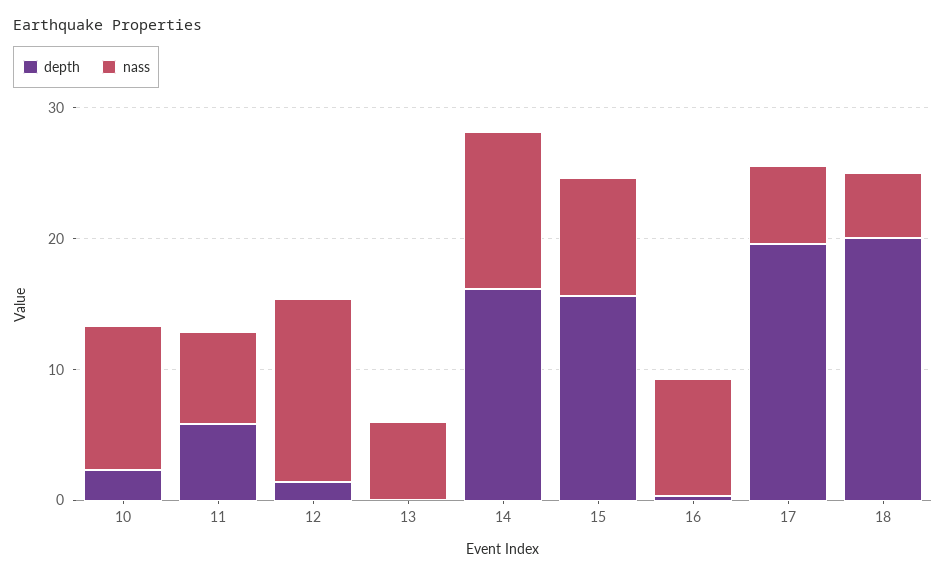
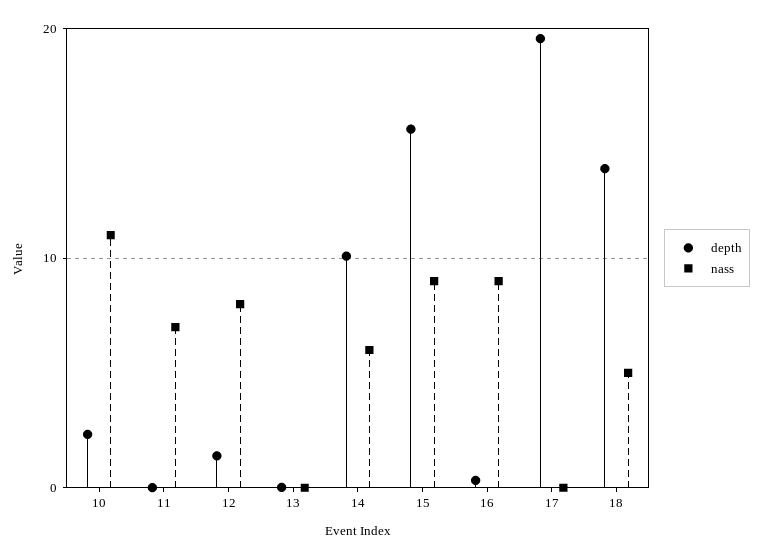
  {
    "depth": {
      "10": 2,
-     "11": 6,
+     "11": 0,
      "12": 1,
      "13": 0,
-     "14": 16,
+     "14": 10,
      "15": 16,
      "16": 0,
      "17": 20,
-     "18": 20
+     "18": 14
    },
    "nass": {
      "10": 11,
      "11": 7,
-     "12": 14,
+     "12": 8,
-     "13": 6,
+     "13": 0,
-     "14": 12,
+     "14": 6,
      "15": 9,
      "16": 9,
-     "17": 6,
+     "17": 0,
      "18": 5
    }
  }

